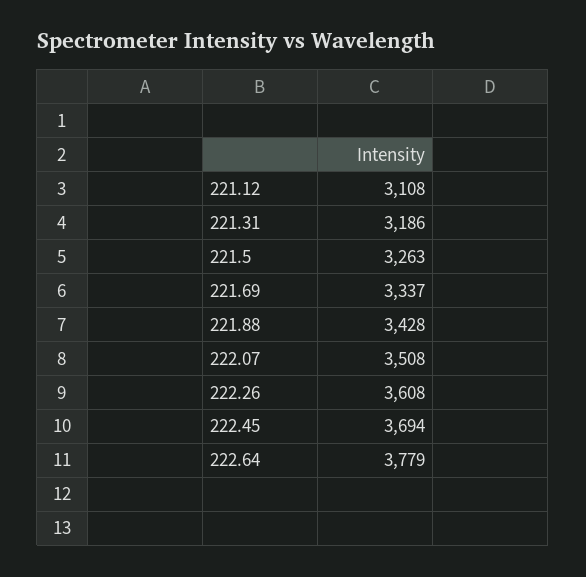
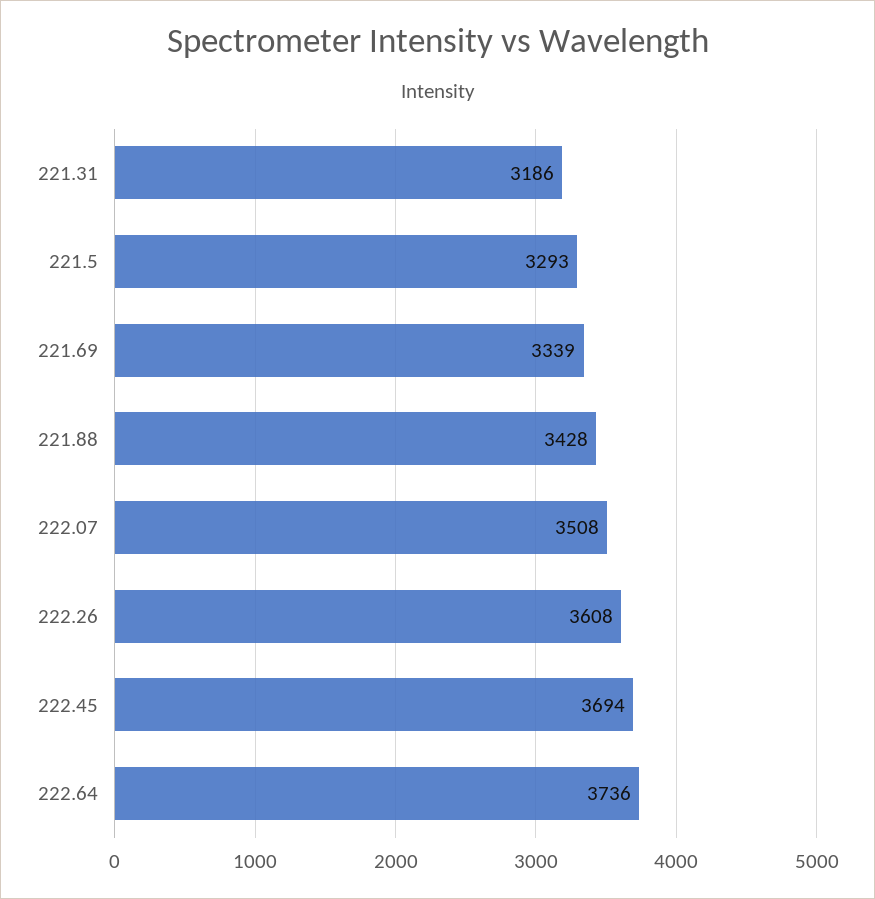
  {
-   "221.12": 3108,
    "221.31": 3186,
-   "221.5": 3263,
+   "221.5": 3293,
-   "221.69": 3337,
+   "221.69": 3339,
    "221.88": 3428,
    "222.07": 3508,
    "222.26": 3608,
    "222.45": 3694,
-   "222.64": 3779
+   "222.64": 3736
  }

